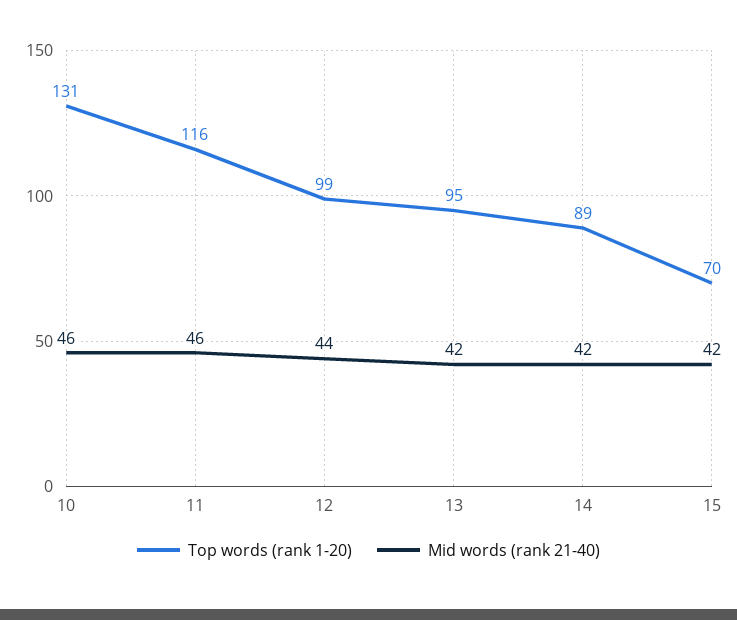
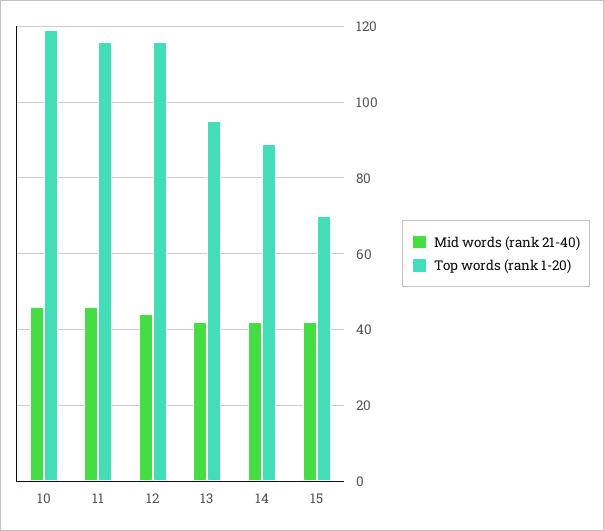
  {
    "Top words (rank 1-20)": {
-     "10": 131,
+     "10": 120,
      "11": 116,
-     "12": 99,
+     "12": 115,
      "13": 95,
      "14": 89,
      "15": 70
    },
    "Mid words (rank 21-40)": {
      "10": 46,
      "11": 46,
      "12": 44,
      "13": 42,
      "14": 42,
      "15": 42
    }
  }

